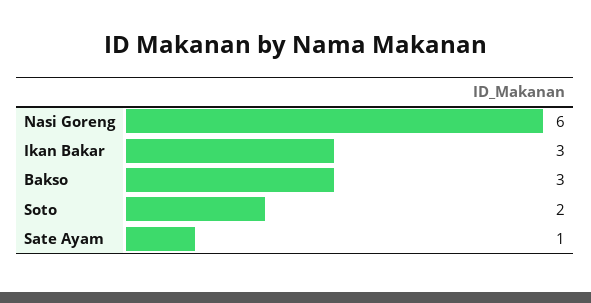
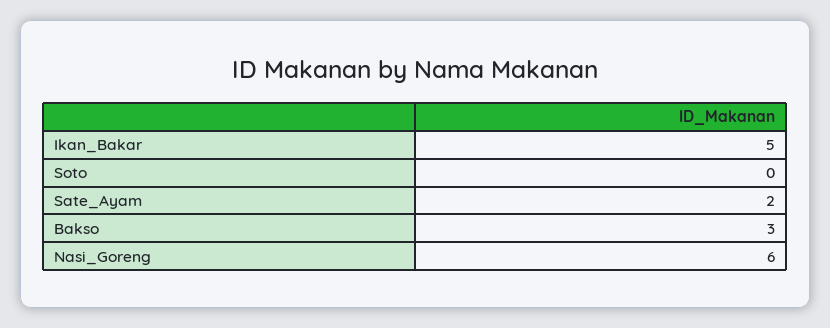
  {
    "Nasi Goreng": 6,
-   "Ikan Bakar": 3,
+   "Ikan Bakar": 5,
    "Bakso": 3,
-   "Soto": 2,
+   "Soto": 0,
-   "Sate Ayam": 1
+   "Sate Ayam": 2
  }

